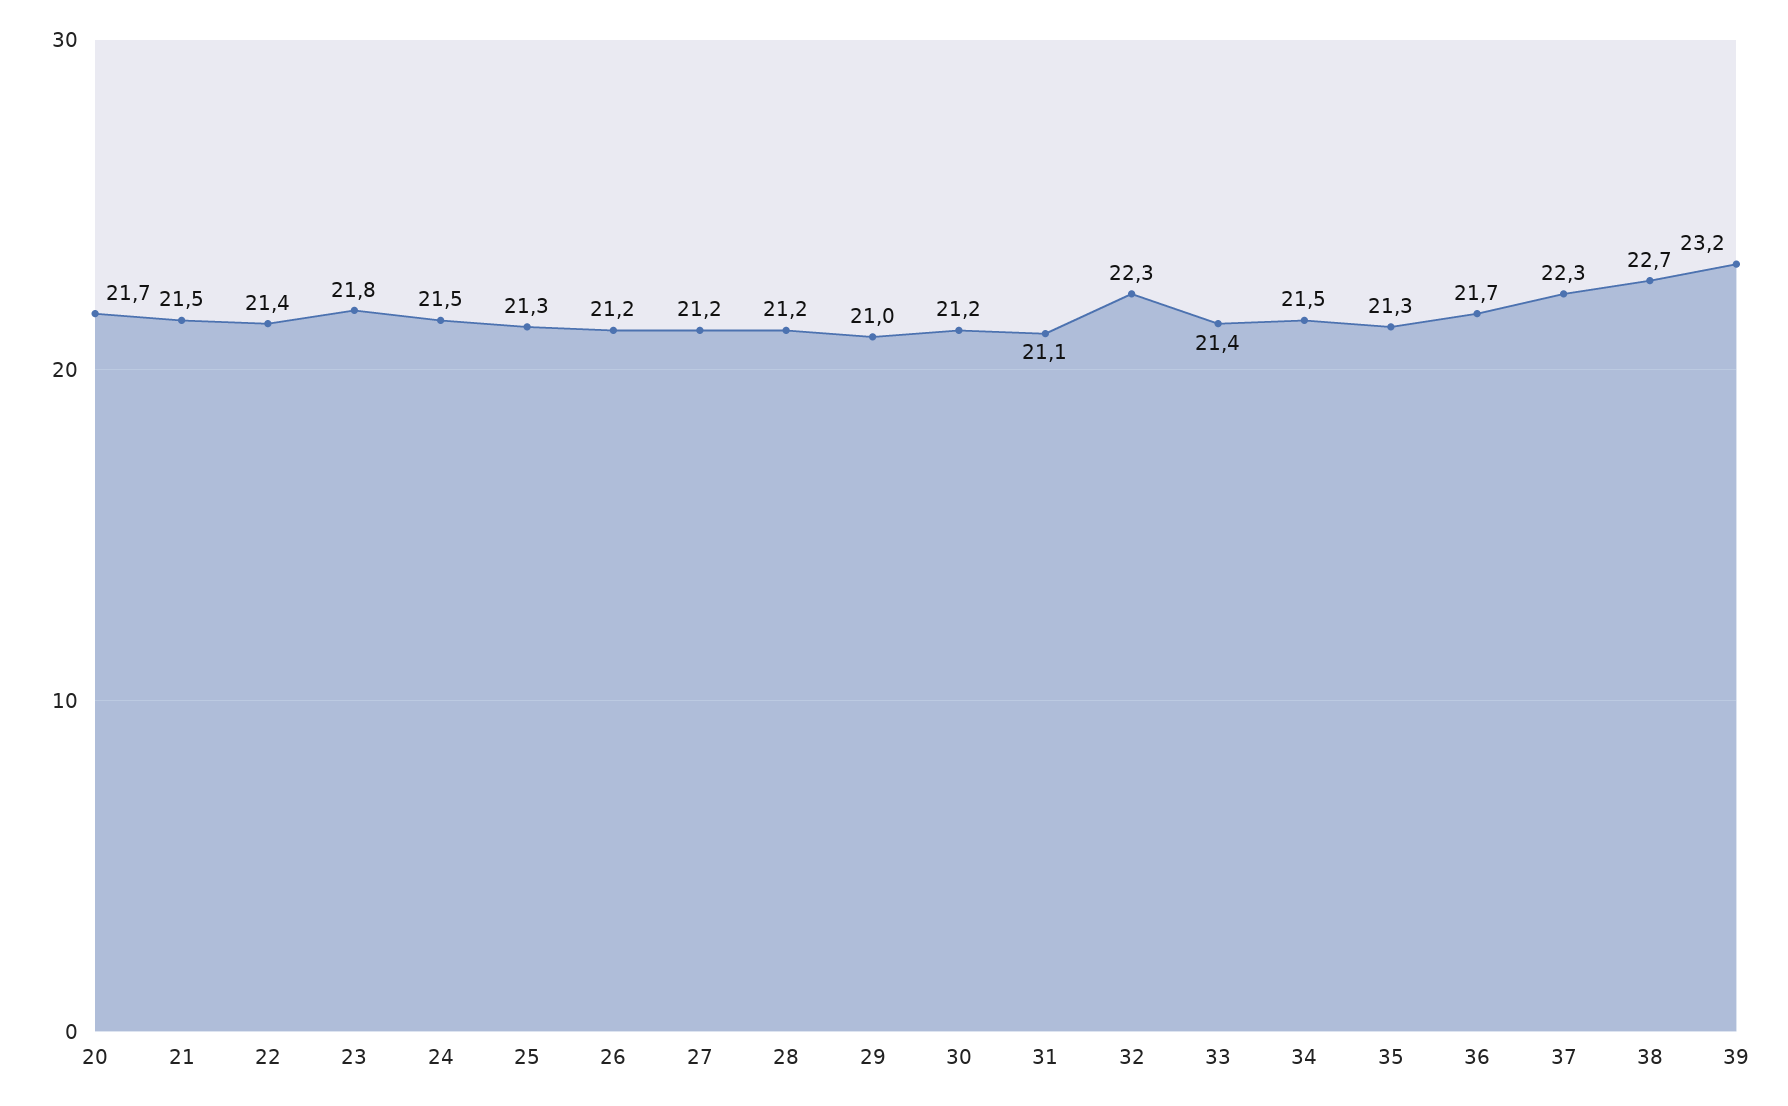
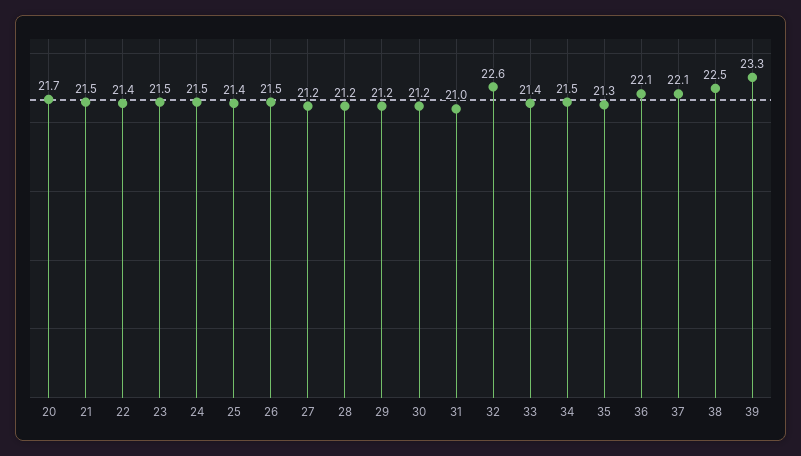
  {
    "20": 21.7,
    "21": 21.5,
    "22": 21.4,
-   "23": 21.8,
+   "23": 21.5,
    "24": 21.5,
-   "25": 21.3,
+   "25": 21.4,
-   "26": 21.2,
+   "26": 21.5,
    "27": 21.2,
    "28": 21.2,
-   "29": 21,
+   "29": 21.2,
    "30": 21.2,
-   "31": 21.1,
+   "31": 21,
-   "32": 22.3,
+   "32": 22.6,
    "33": 21.4,
    "34": 21.5,
    "35": 21.3,
-   "36": 21.7,
+   "36": 22.1,
-   "37": 22.3,
+   "37": 22.1,
-   "38": 22.7,
+   "38": 22.5,
-   "39": 23.2
+   "39": 23.3
  }

